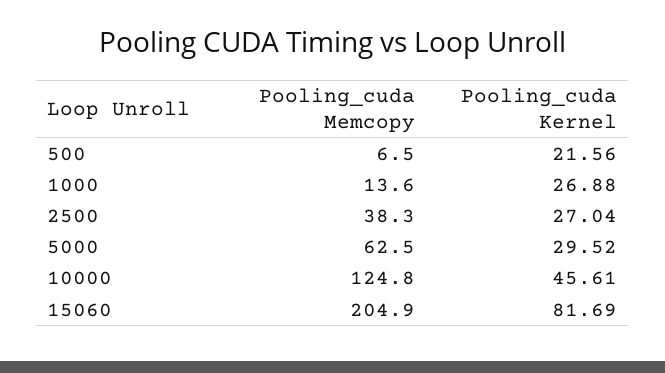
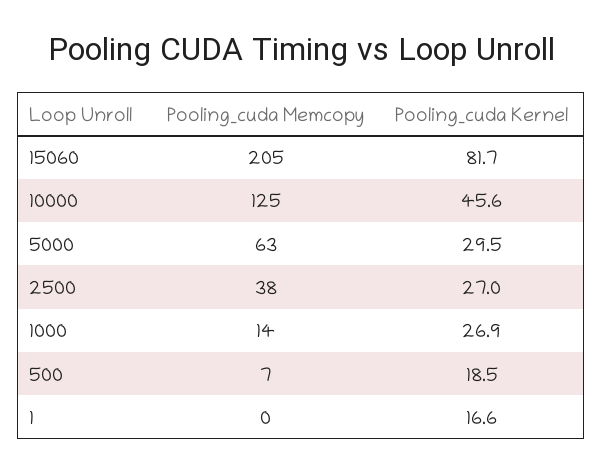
  {
    "Pooling_cuda Memcopy": {
      "500": 6.5,
      "1000": 13.6,
      "2500": 38.3,
      "5000": 62.5,
      "10000": 124.8,
-     "15060": 204.9
+     "15060": 204.9,
+     "1": 0
    },
    "Pooling_cuda Kernel": {
-     "500": 21.56,
+     "500": 18.5,
      "1000": 26.88,
      "2500": 27.04,
      "5000": 29.52,
      "10000": 45.61,
-     "15060": 81.69
+     "15060": 81.69,
+     "1": 16.6
    }
  }

